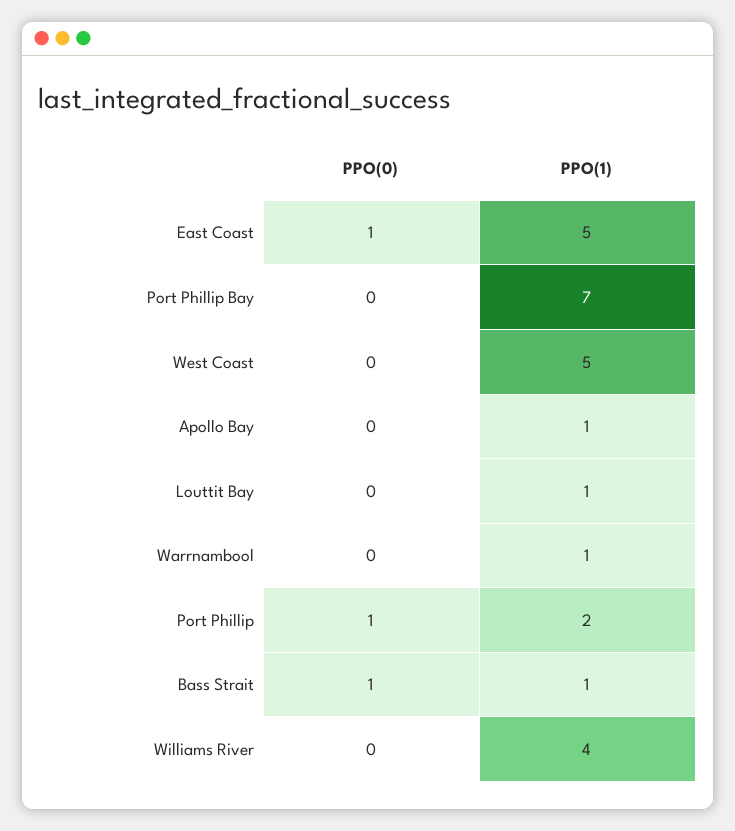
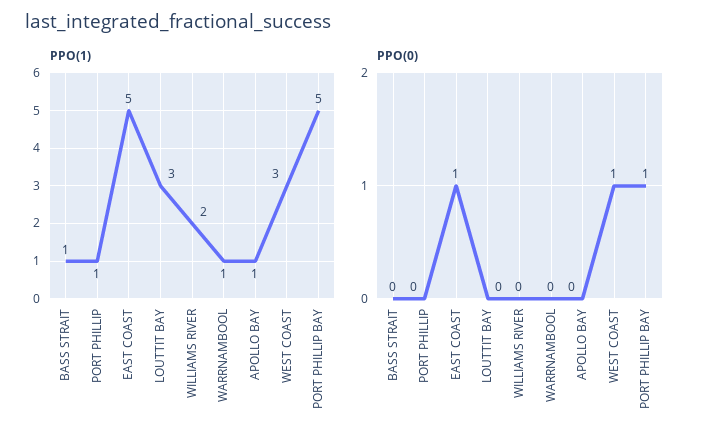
  {
    "PPO(0)": {
      "East Coast": 1,
-     "Port Phillip Bay": 0,
+     "Port Phillip Bay": 1,
-     "West Coast": 0,
+     "West Coast": 1,
      "Apollo Bay": 0,
      "Louttit Bay": 0,
      "Warrnambool": 0,
-     "Port Phillip": 1,
+     "Port Phillip": 0,
-     "Bass Strait": 1,
+     "Bass Strait": 0,
      "Williams River": 0
    },
    "PPO(1)": {
      "East Coast": 5,
-     "Port Phillip Bay": 7,
+     "Port Phillip Bay": 5,
-     "West Coast": 5,
+     "West Coast": 3,
      "Apollo Bay": 1,
-     "Louttit Bay": 1,
+     "Louttit Bay": 3,
      "Warrnambool": 1,
-     "Port Phillip": 2,
+     "Port Phillip": 1,
      "Bass Strait": 1,
-     "Williams River": 4
+     "Williams River": 2
    }
  }

